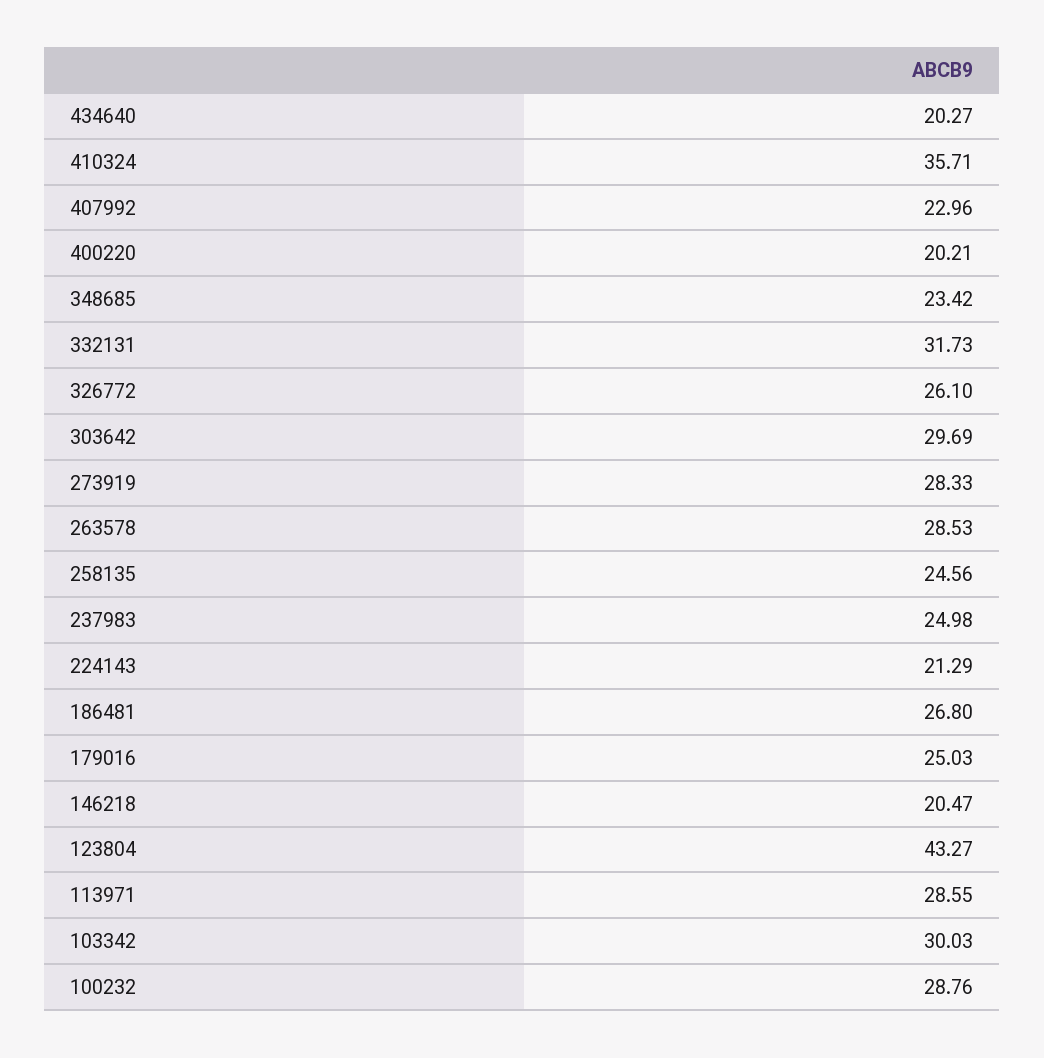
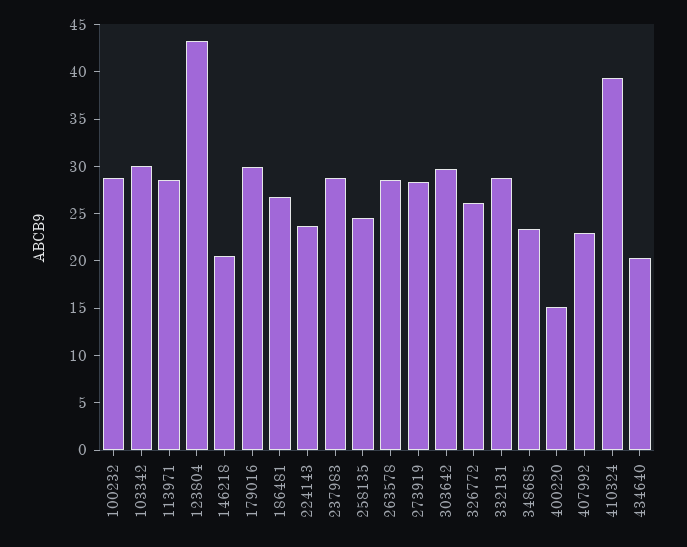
  {
    "434640": 20.27,
-   "410324": 35.71,
+   "410324": 39,
    "407992": 22.96,
-   "400220": 20.21,
+   "400220": 15,
    "348685": 23.42,
-   "332131": 31.73,
+   "332131": 29,
    "326772": 26.1,
    "303642": 29.69,
    "273919": 28.33,
    "263578": 28.53,
    "258135": 24.56,
-   "237983": 24.98,
+   "237983": 29,
-   "224143": 21.29,
+   "224143": 24,
    "186481": 26.8,
-   "179016": 25.03,
+   "179016": 30,
    "146218": 20.47,
    "123804": 43.27,
    "113971": 28.55,
    "103342": 30.03,
    "100232": 28.76
  }

